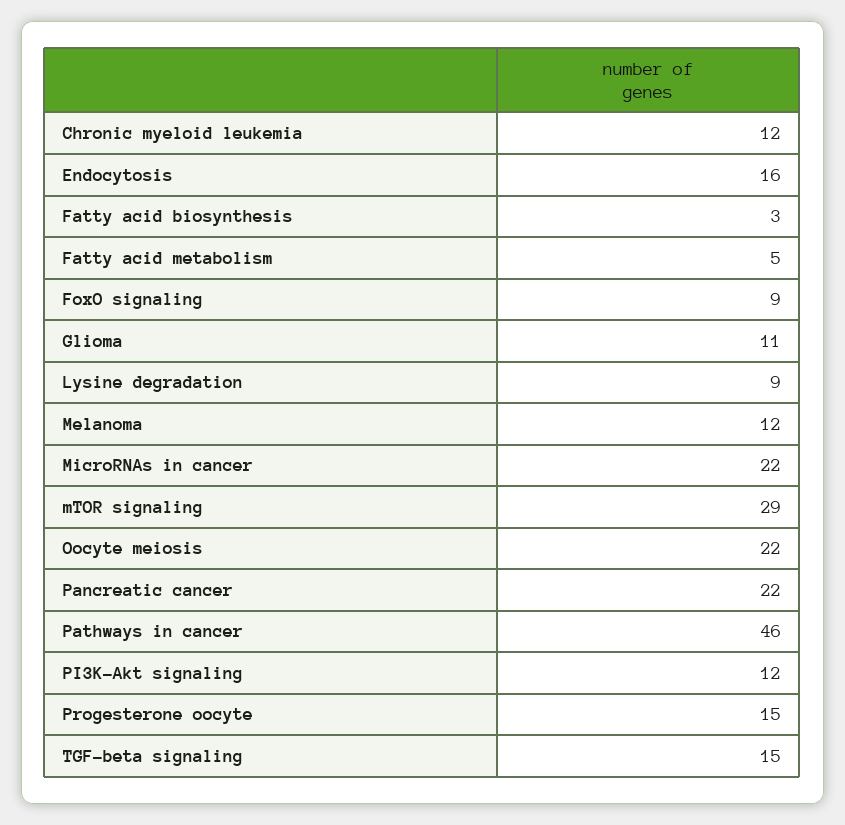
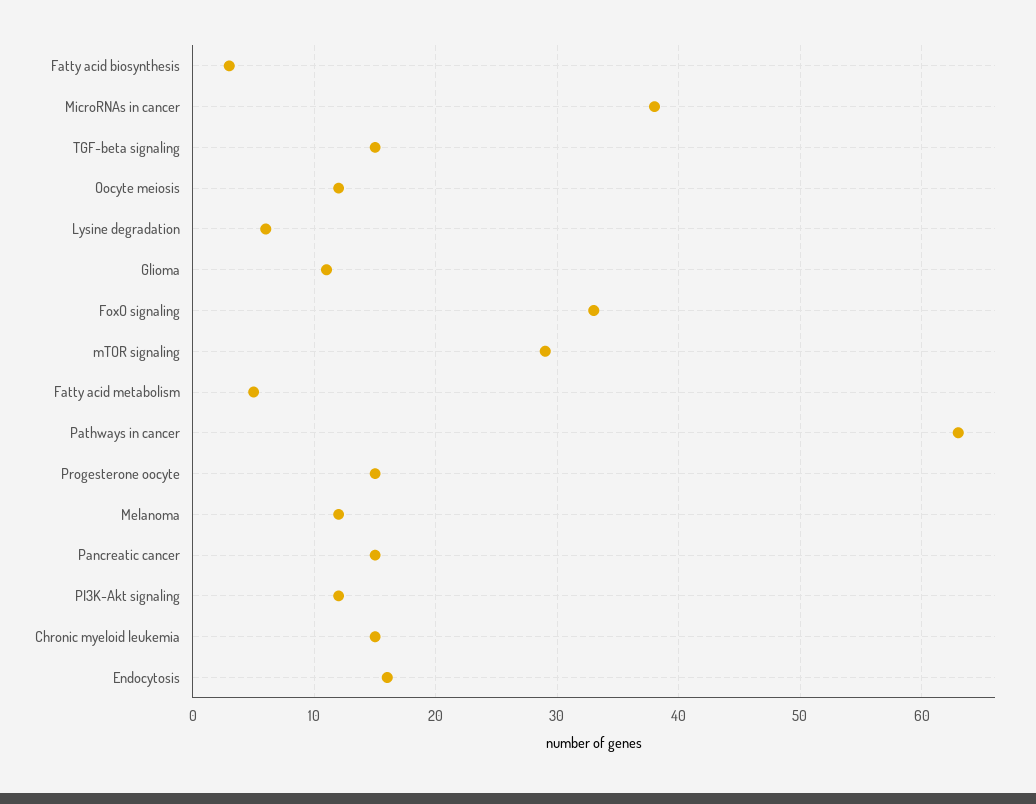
  {
-   "Chronic myeloid leukemia": 12,
+   "Chronic myeloid leukemia": 15,
    "Endocytosis": 16,
    "Fatty acid biosynthesis": 3,
    "Fatty acid metabolism": 5,
-   "FoxO signaling": 9,
+   "FoxO signaling": 33,
    "Glioma": 11,
-   "Lysine degradation": 9,
+   "Lysine degradation": 6,
    "Melanoma": 12,
-   "MicroRNAs in cancer": 22,
+   "MicroRNAs in cancer": 38,
    "mTOR signaling": 29,
-   "Oocyte meiosis": 22,
+   "Oocyte meiosis": 12,
-   "Pancreatic cancer": 22,
+   "Pancreatic cancer": 15,
-   "Pathways in cancer": 46,
+   "Pathways in cancer": 63,
    "PI3K-Akt signaling": 12,
    "Progesterone oocyte": 15,
    "TGF-beta signaling": 15
  }

